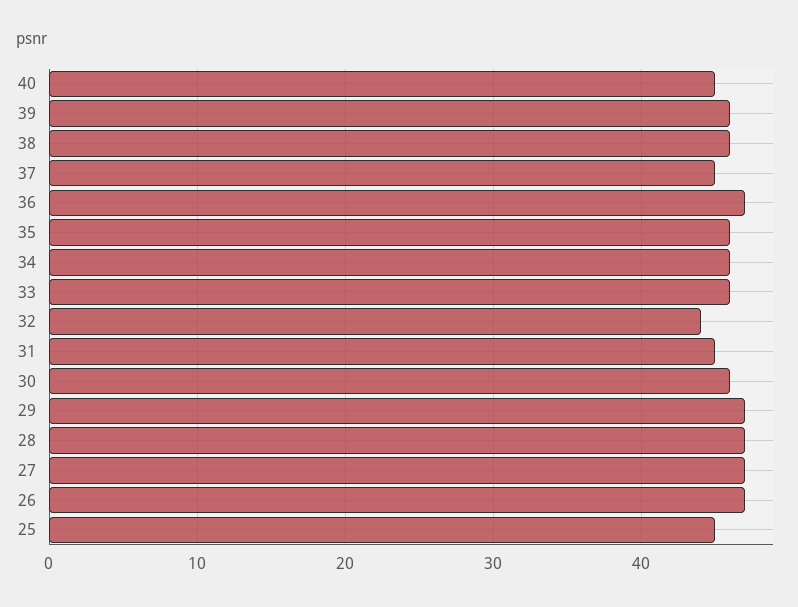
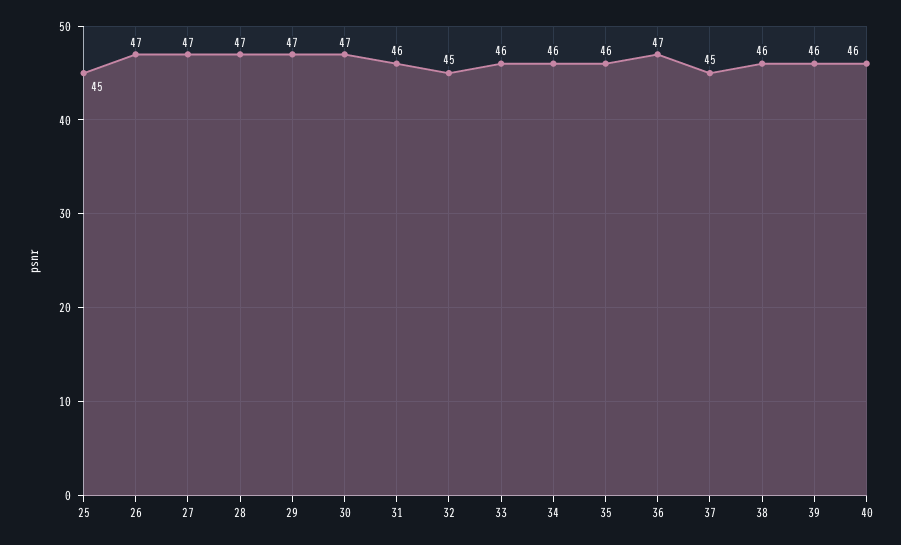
  {
-   "40": 45,
+   "40": 46,
    "39": 46,
    "38": 46,
    "37": 45,
    "36": 47,
    "35": 46,
    "34": 46,
    "33": 46,
-   "32": 44,
+   "32": 45,
-   "31": 45,
+   "31": 46,
-   "30": 46,
+   "30": 47,
    "29": 47,
    "28": 47,
    "27": 47,
    "26": 47,
    "25": 45
  }

